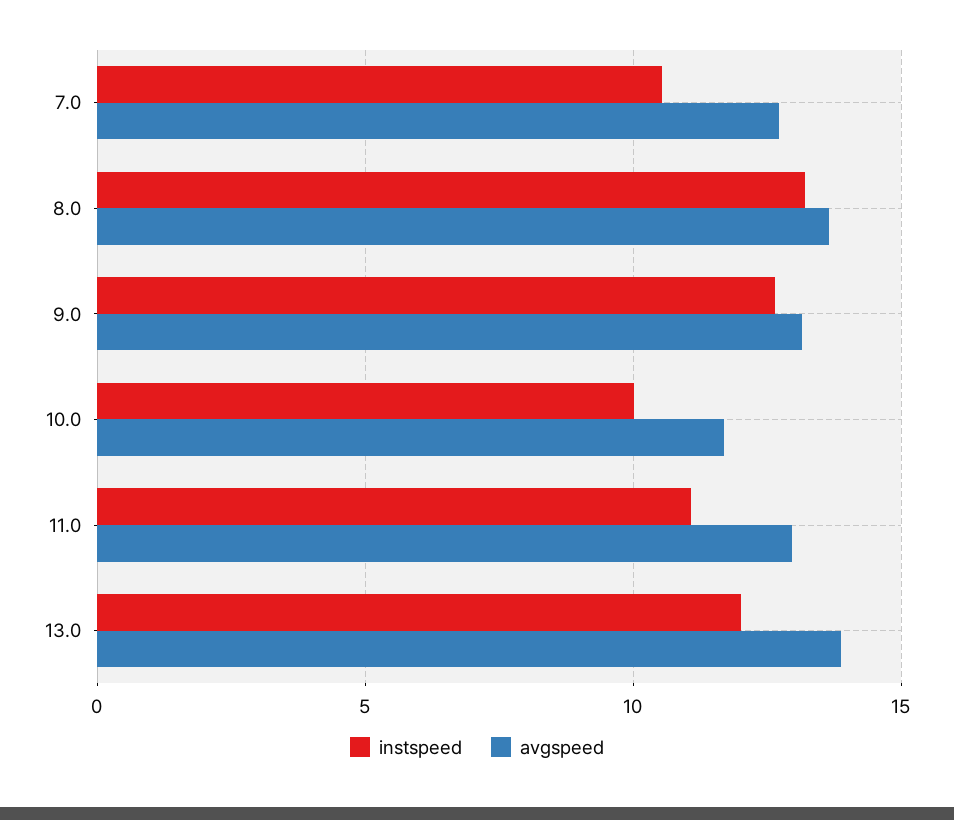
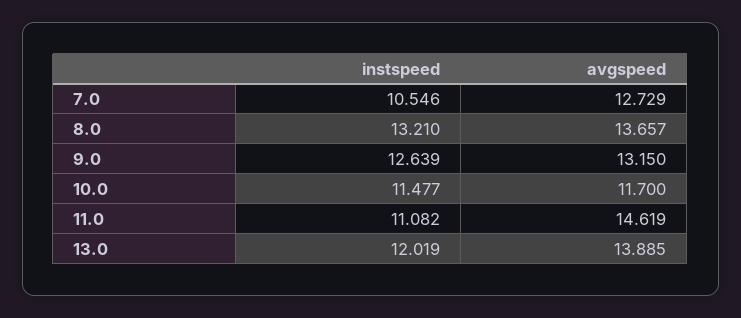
  {
    "instspeed": {
      "7.0": 10.546,
      "8.0": 13.21,
      "9.0": 12.639,
-     "10.0": 10,
+     "10.0": 11.477,
      "11.0": 11.082,
      "13.0": 12.019
    },
    "avgspeed": {
      "7.0": 12.729,
      "8.0": 13.657,
      "9.0": 13.15,
      "10.0": 11.7,
-     "11.0": 13,
+     "11.0": 14.619,
      "13.0": 13.885
    }
  }

